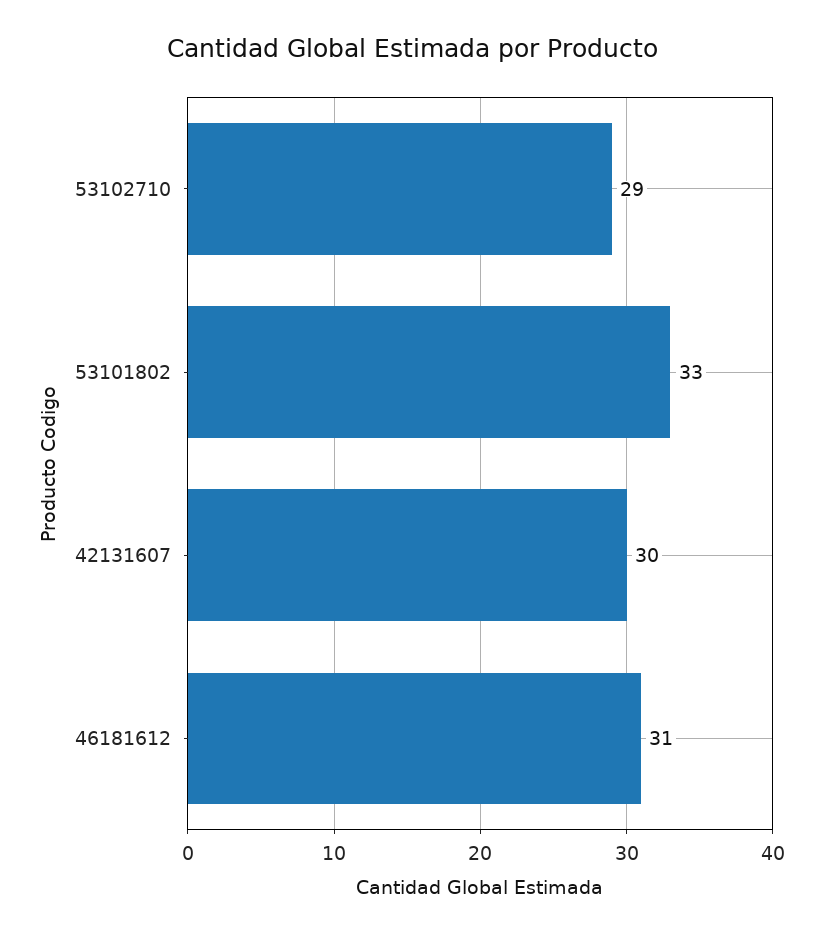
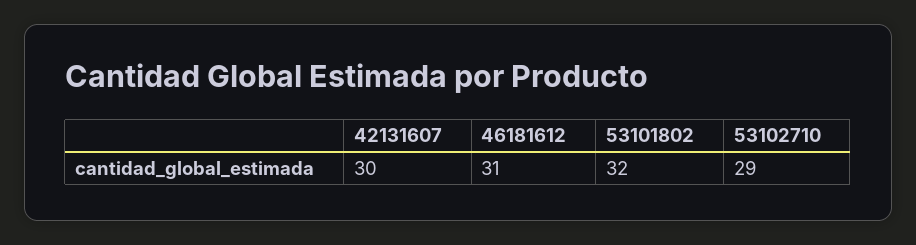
  {
    "53102710": 29,
-   "53101802": 33,
+   "53101802": 32,
    "42131607": 30,
    "46181612": 31
  }

